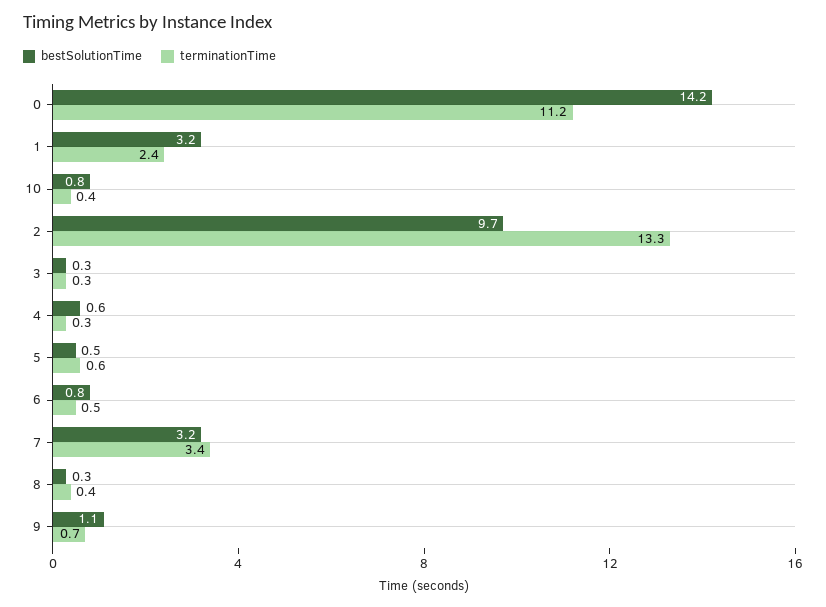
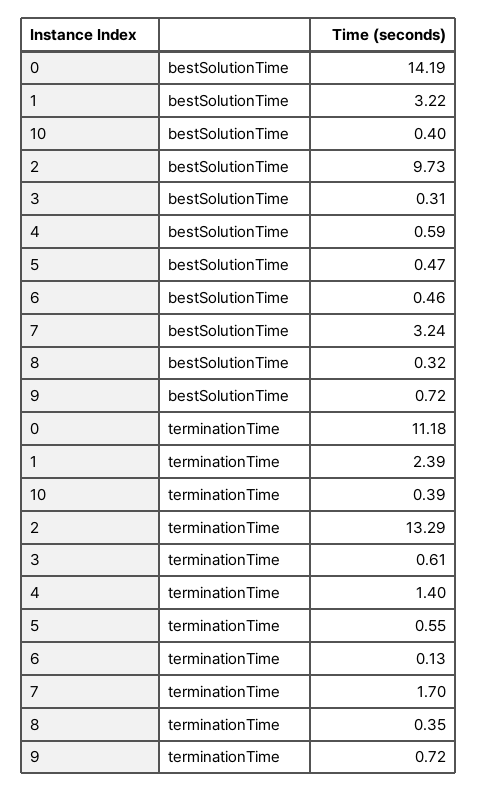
  {
    "bestSolutionTime": {
      "0": 14.19,
      "1": 3.22,
-     "10": 0.8,
+     "10": 0.4,
      "2": 9.73,
      "3": 0.31,
      "4": 0.59,
      "5": 0.47,
-     "6": 0.8,
+     "6": 0.46,
      "7": 3.24,
      "8": 0.32,
-     "9": 1.1
+     "9": 0.72
    },
    "terminationTime": {
      "0": 11.18,
      "1": 2.39,
      "10": 0.39,
      "2": 13.29,
-     "3": 0.3,
+     "3": 0.61,
-     "4": 0.3,
+     "4": 1.4,
      "5": 0.55,
-     "6": 0.5,
+     "6": 0.13,
-     "7": 3.4,
+     "7": 1.7,
      "8": 0.35,
      "9": 0.72
    }
  }

